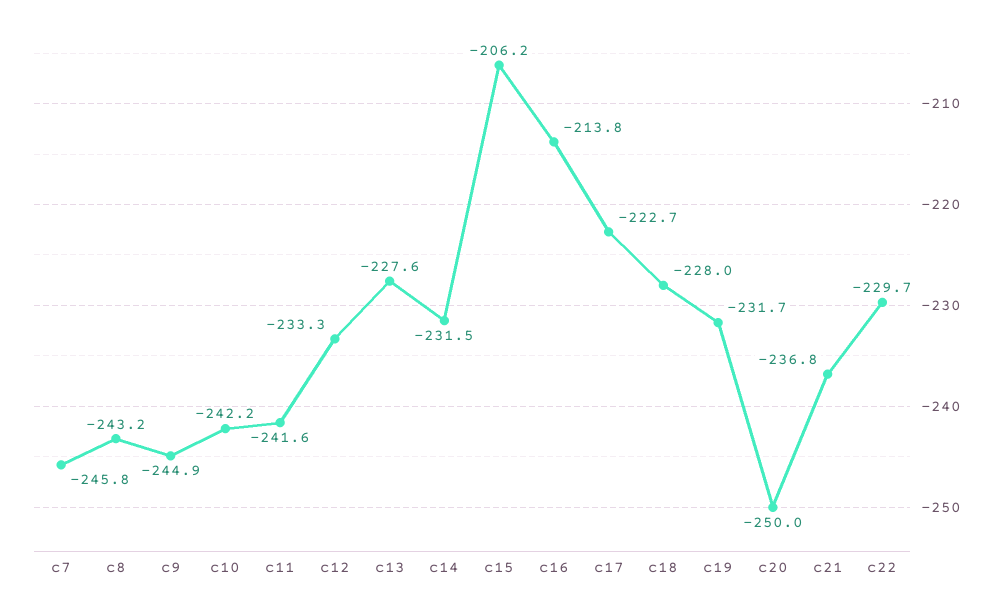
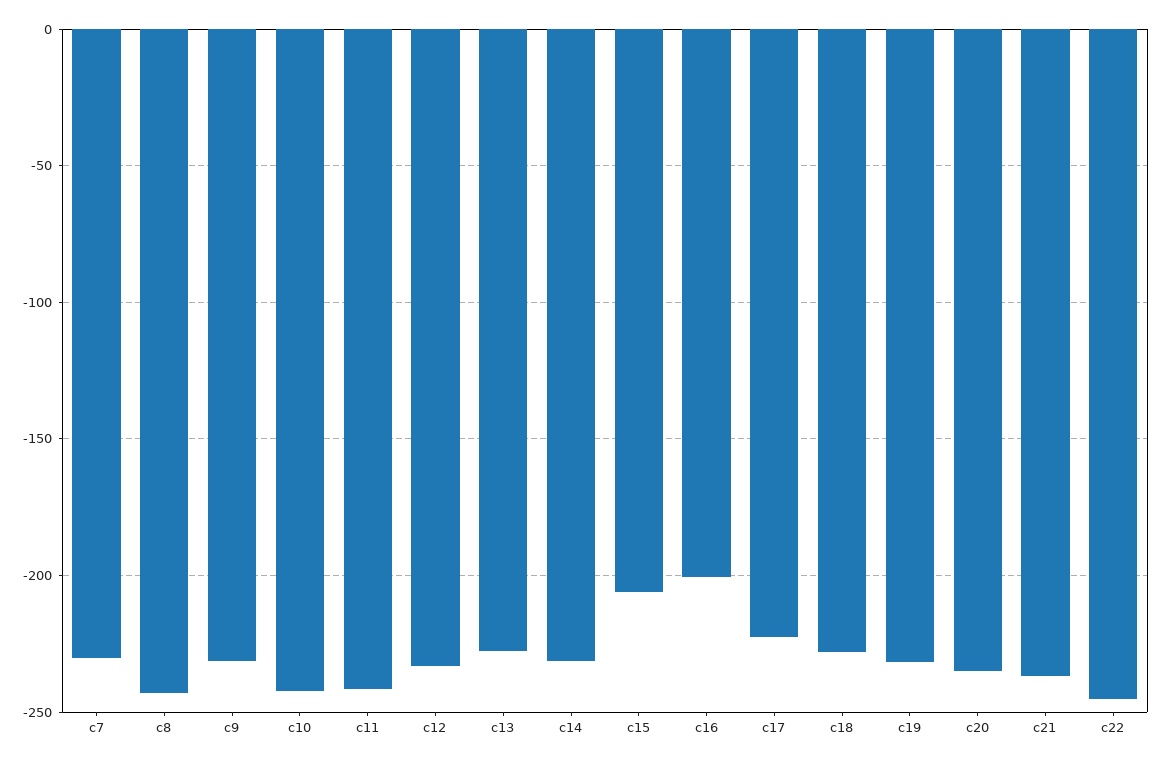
  {
-   "c7": -245.8,
+   "c7": -230,
    "c8": -243.2,
-   "c9": -244.9,
+   "c9": -230,
    "c10": -242.2,
    "c11": -241.6,
    "c12": -233.3,
    "c13": -227.6,
    "c14": -231.5,
    "c15": -206.2,
-   "c16": -213.8,
+   "c16": -200,
    "c17": -222.7,
    "c18": -228,
    "c19": -231.7,
-   "c20": -250,
+   "c20": -235,
    "c21": -236.8,
-   "c22": -229.7
+   "c22": -245
  }

